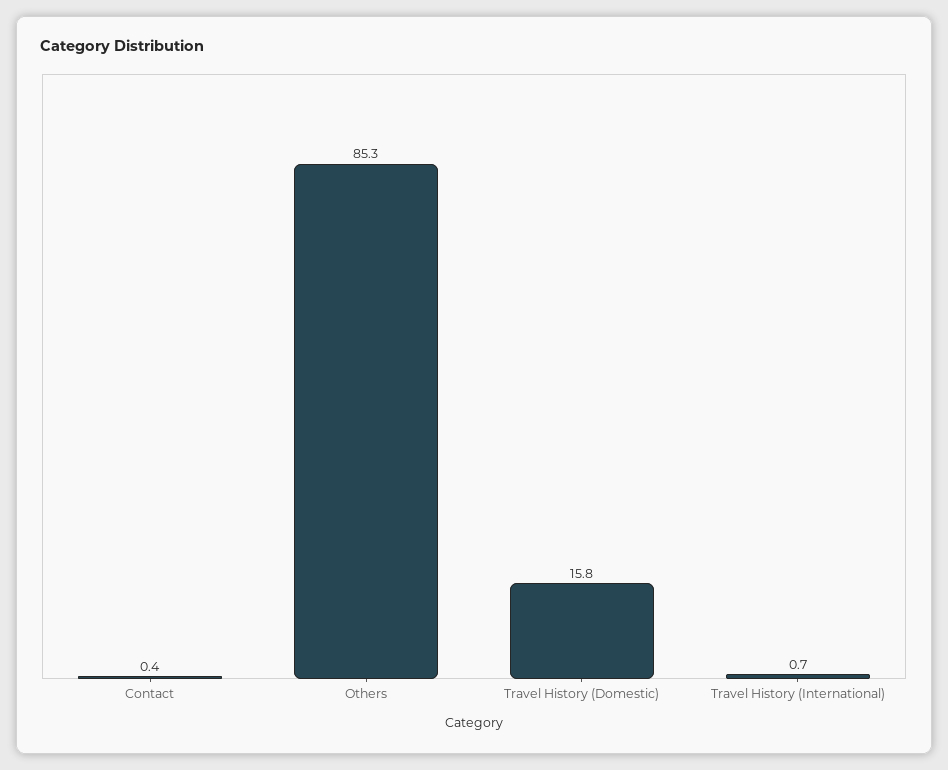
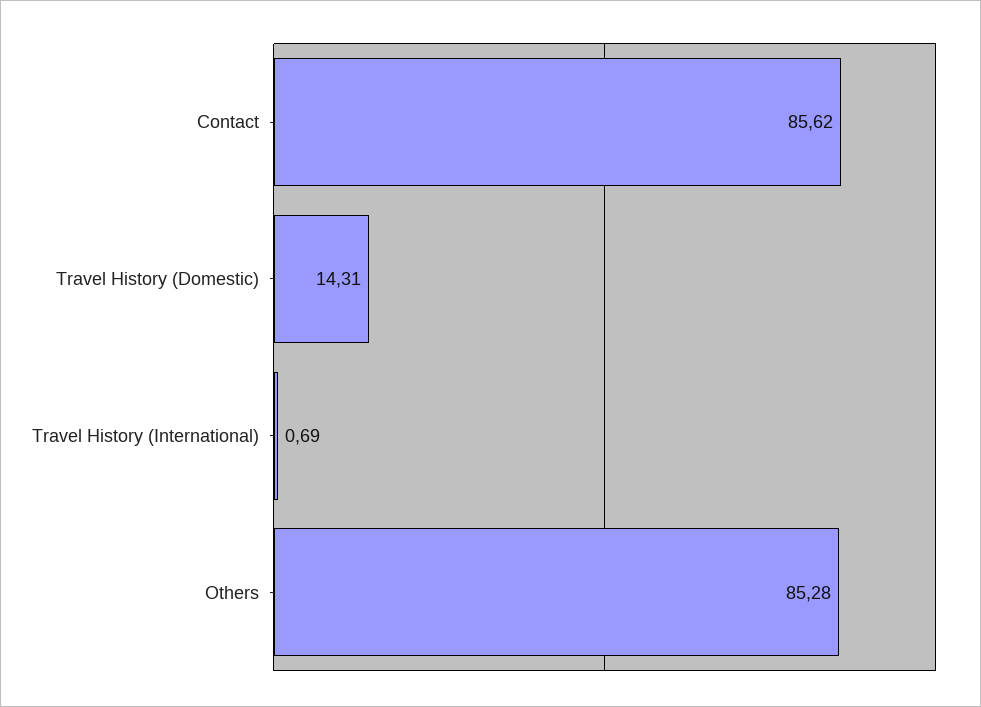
  {
-   "Contact": 0.4,
+   "Contact": 85.62,
    "Others": 85.28,
-   "Travel History (Domestic)": 15.8,
+   "Travel History (Domestic)": 14.31,
    "Travel History (International)": 0.69
  }

